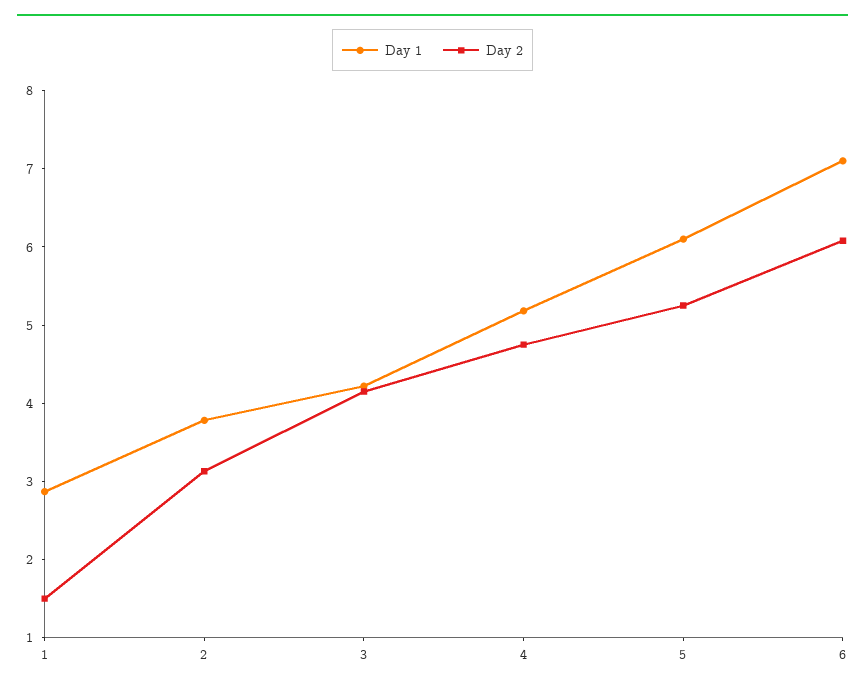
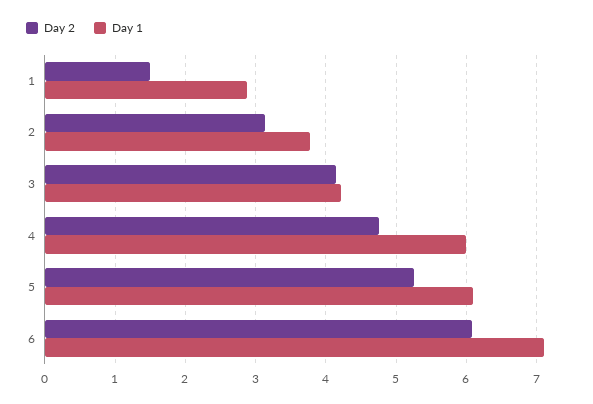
  {
    "Day 1": {
      "1": 2.9,
      "2": 3.8,
      "3": 4.2,
-     "4": 5.2,
+     "4": 6,
      "5": 6.1,
      "6": 7.1
    },
    "Day 2": {
      "1": 1.5,
      "2": 3.1,
      "3": 4.2,
      "4": 4.8,
      "5": 5.3,
      "6": 6.1
    }
  }

